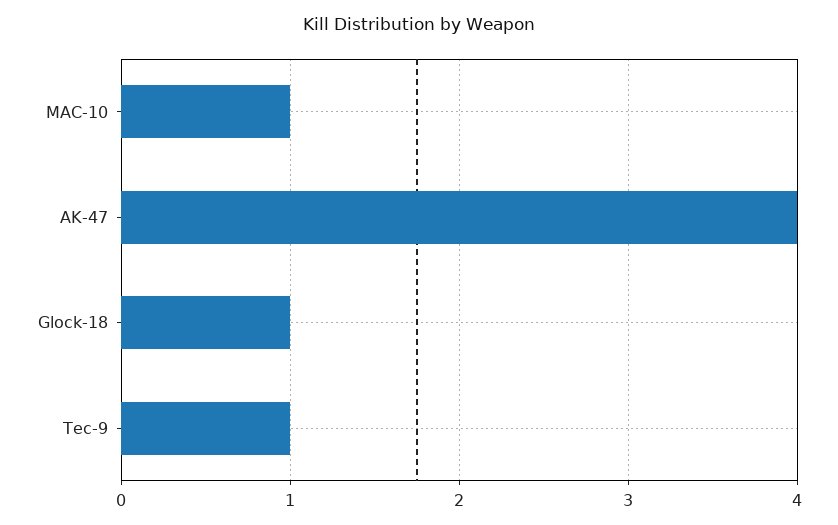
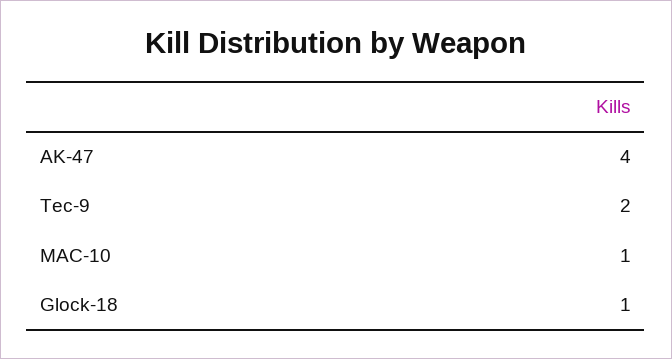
  {
    "MAC-10": 1,
    "AK-47": 4,
    "Glock-18": 1,
-   "Tec-9": 1
+   "Tec-9": 2
  }

